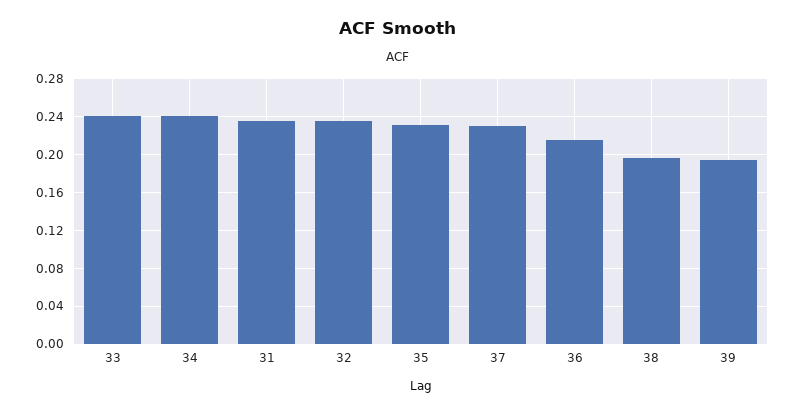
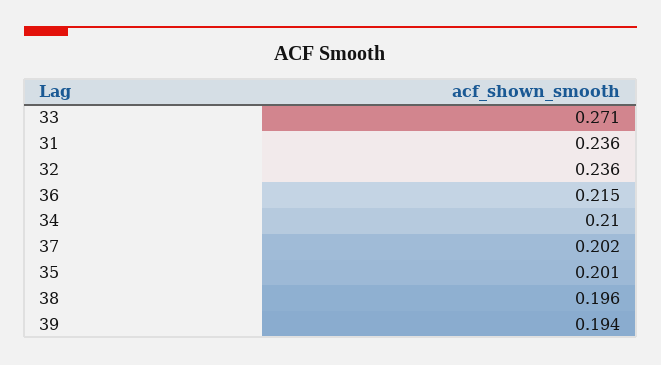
  {
-   "33": 0.24,
+   "33": 0.271,
-   "34": 0.24,
+   "34": 0.21,
    "31": 0.236,
    "32": 0.236,
-   "35": 0.23,
+   "35": 0.201,
-   "37": 0.23,
+   "37": 0.202,
    "36": 0.215,
    "38": 0.196,
    "39": 0.194
  }

